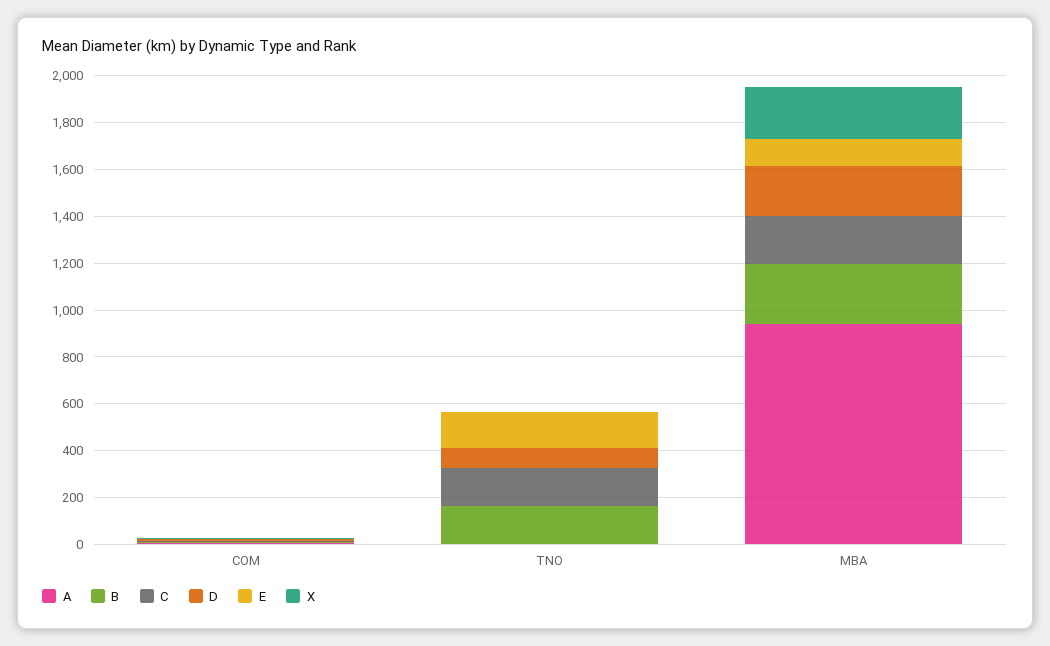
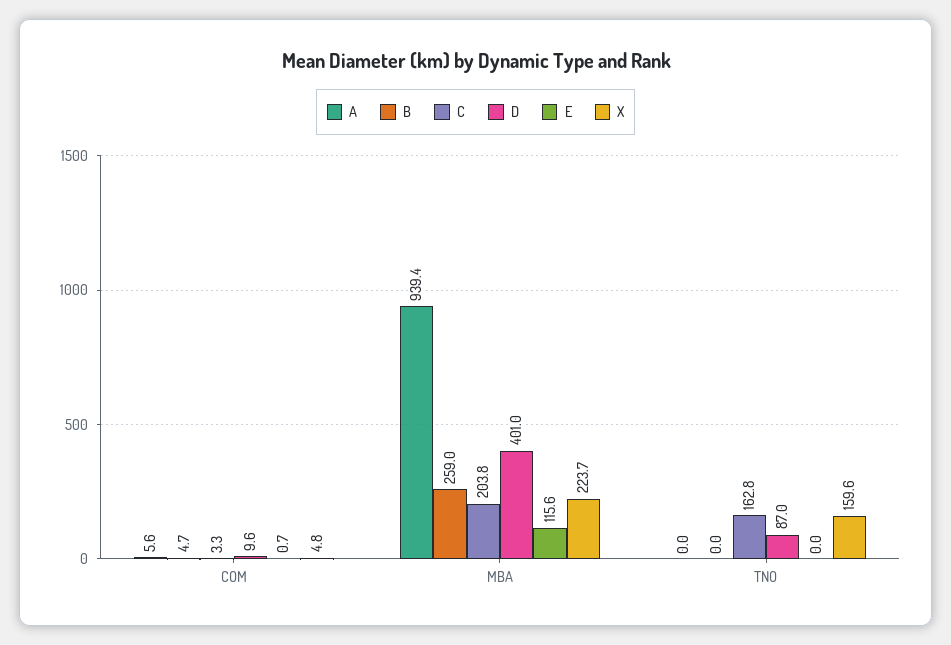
  {
    "A": {
      "COM": 5.6,
      "TNO": 0,
      "MBA": 939.4
    },
    "B": {
      "COM": 4.7,
-     "TNO": 150,
+     "TNO": 0,
      "MBA": 259
    },
    "C": {
      "COM": 3.3,
      "TNO": 162.8,
      "MBA": 203.8
    },
    "D": {
      "COM": 9.6,
      "TNO": 87,
-     "MBA": 200
+     "MBA": 401
    },
    "E": {
      "COM": 0.7,
-     "TNO": 150,
+     "TNO": 0,
      "MBA": 115.6
    },
    "X": {
      "COM": 4.8,
-     "TNO": 0,
+     "TNO": 159.6,
      "MBA": 223.7
    }
  }

